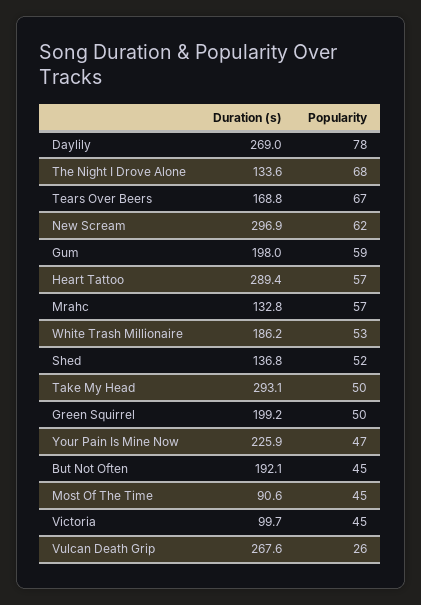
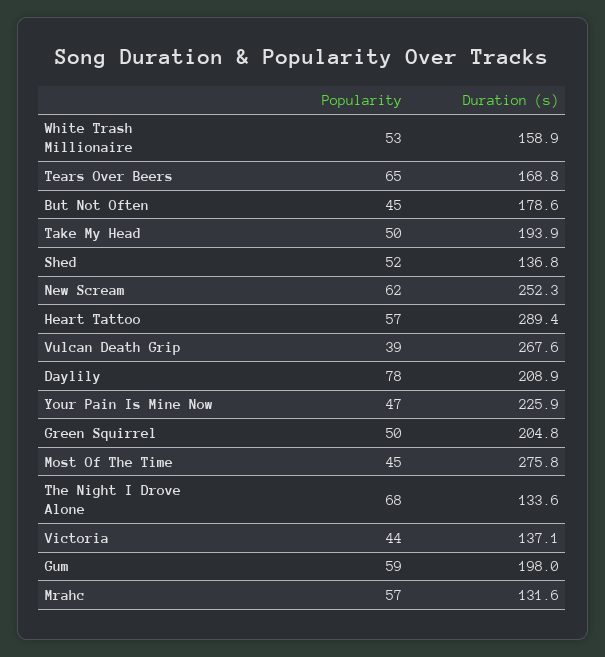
  {
    "Duration (s)": {
-     "Daylily": 269,
+     "Daylily": 208.9,
      "The Night I Drove Alone": 133.6,
      "Tears Over Beers": 168.8,
-     "New Scream": 296.9,
+     "New Scream": 252.3,
      "Gum": 198,
      "Heart Tattoo": 289.4,
-     "Mrahc": 132.8,
+     "Mrahc": 131.6,
-     "White Trash Millionaire": 186.2,
+     "White Trash Millionaire": 158.9,
      "Shed": 136.8,
-     "Take My Head": 293.1,
+     "Take My Head": 193.9,
-     "Green Squirrel": 199.2,
+     "Green Squirrel": 204.8,
      "Your Pain Is Mine Now": 225.9,
-     "But Not Often": 192.1,
+     "But Not Often": 178.6,
-     "Most Of The Time": 90.6,
+     "Most Of The Time": 275.8,
-     "Victoria": 99.7,
+     "Victoria": 137.1,
      "Vulcan Death Grip": 267.6
    },
    "Popularity": {
      "Daylily": 78,
      "The Night I Drove Alone": 68,
-     "Tears Over Beers": 67,
+     "Tears Over Beers": 65,
      "New Scream": 62,
      "Gum": 59,
      "Heart Tattoo": 57,
      "Mrahc": 57,
      "White Trash Millionaire": 53,
      "Shed": 52,
      "Take My Head": 50,
      "Green Squirrel": 50,
      "Your Pain Is Mine Now": 47,
      "But Not Often": 45,
      "Most Of The Time": 45,
-     "Victoria": 45,
+     "Victoria": 44,
-     "Vulcan Death Grip": 26
+     "Vulcan Death Grip": 39
    }
  }

